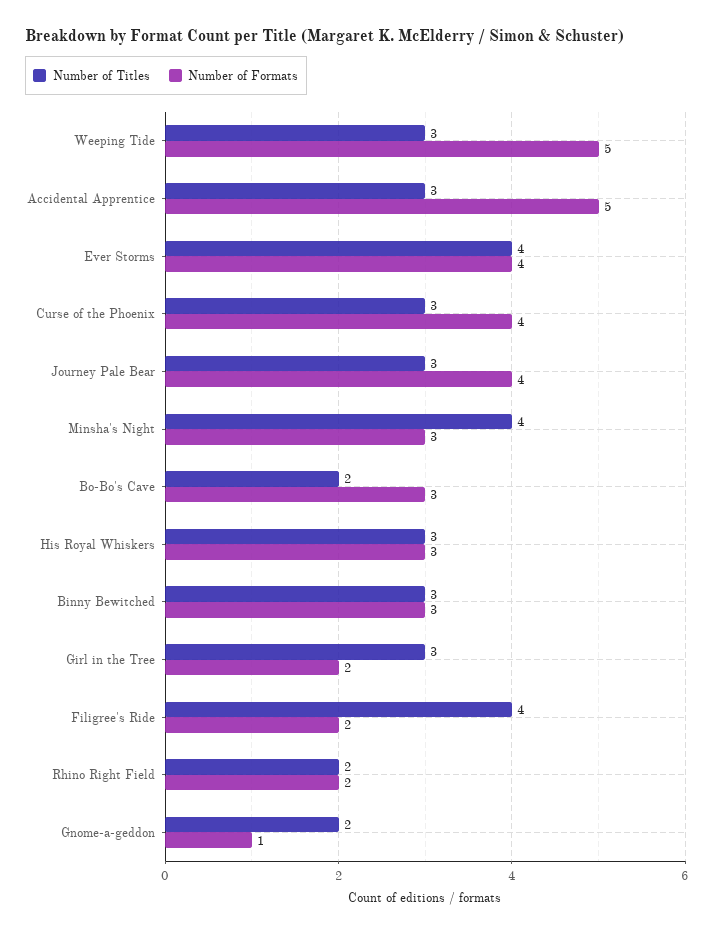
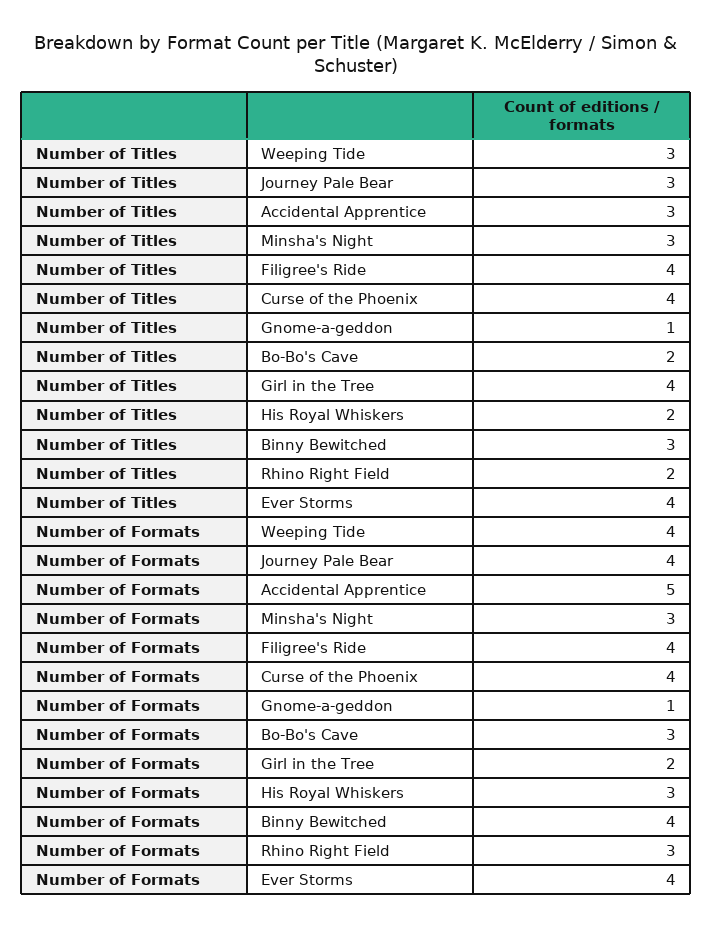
  {
    "Number of Titles": {
      "Weeping Tide": 3,
      "Accidental Apprentice": 3,
      "Ever Storms": 4,
-     "Curse of the Phoenix": 3,
+     "Curse of the Phoenix": 4,
      "Journey Pale Bear": 3,
-     "Minsha's Night": 4,
+     "Minsha's Night": 3,
      "Bo-Bo's Cave": 2,
-     "His Royal Whiskers": 3,
+     "His Royal Whiskers": 2,
      "Binny Bewitched": 3,
-     "Girl in the Tree": 3,
+     "Girl in the Tree": 4,
      "Filigree's Ride": 4,
      "Rhino Right Field": 2,
-     "Gnome-a-geddon": 2
+     "Gnome-a-geddon": 1
    },
    "Number of Formats": {
-     "Weeping Tide": 5,
+     "Weeping Tide": 4,
      "Accidental Apprentice": 5,
      "Ever Storms": 4,
      "Curse of the Phoenix": 4,
      "Journey Pale Bear": 4,
      "Minsha's Night": 3,
      "Bo-Bo's Cave": 3,
      "His Royal Whiskers": 3,
-     "Binny Bewitched": 3,
+     "Binny Bewitched": 4,
      "Girl in the Tree": 2,
-     "Filigree's Ride": 2,
+     "Filigree's Ride": 4,
-     "Rhino Right Field": 2,
+     "Rhino Right Field": 3,
      "Gnome-a-geddon": 1
    }
  }

